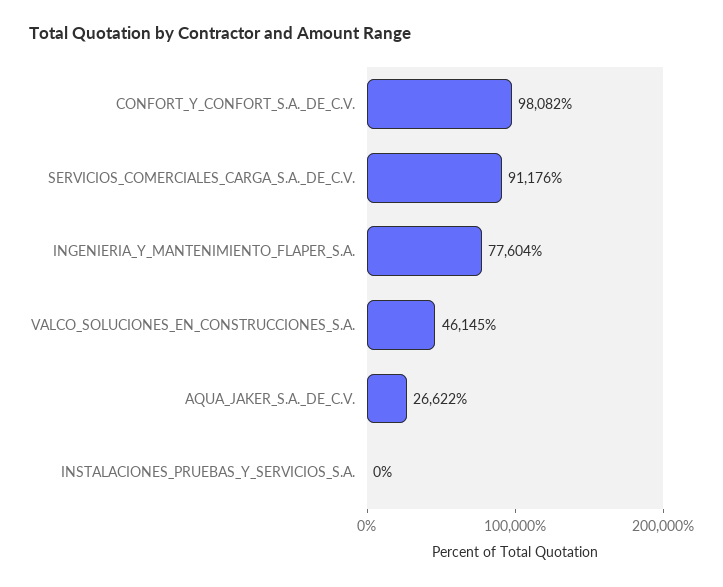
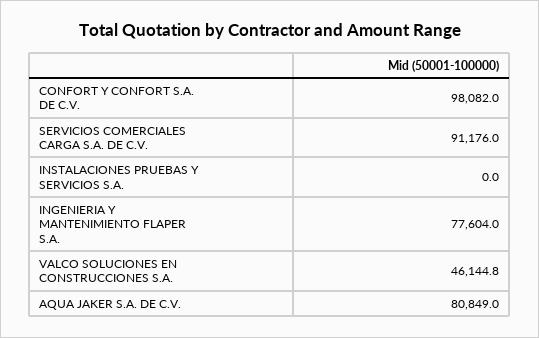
  {
    "CONFORT_Y_CONFORT_S.A._DE_C.V.": 98082,
    "SERVICIOS_COMERCIALES_CARGA_S.A._DE_C.V.": 91176,
    "INGENIERIA_Y_MANTENIMIENTO_FLAPER_S.A.": 77604,
    "VALCO_SOLUCIONES_EN_CONSTRUCCIONES_S.A.": 46144.8,
-   "AQUA_JAKER_S.A._DE_C.V.": 26622,
+   "AQUA_JAKER_S.A._DE_C.V.": 80849,
    "INSTALACIONES_PRUEBAS_Y_SERVICIOS_S.A.": 0
  }

